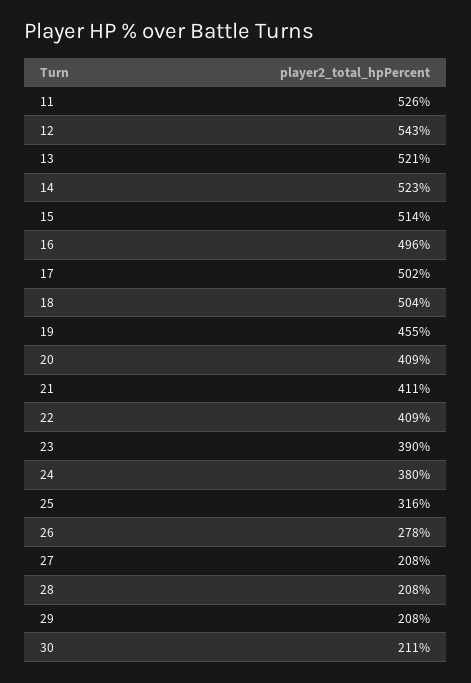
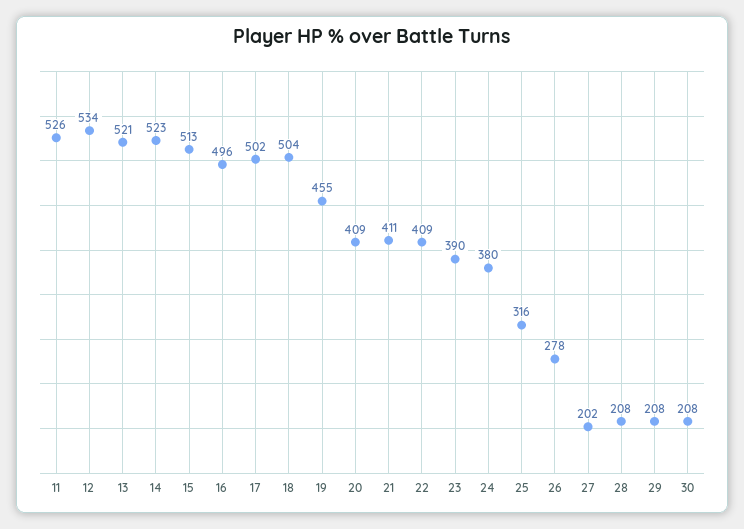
  {
    "11": 526,
-   "12": 543,
+   "12": 534,
    "13": 521,
    "14": 523,
-   "15": 514,
+   "15": 513,
    "16": 496,
    "17": 502,
    "18": 504,
    "19": 455,
    "20": 409,
    "21": 411,
    "22": 409,
    "23": 390,
    "24": 380,
    "25": 316,
    "26": 278,
-   "27": 208,
+   "27": 202,
    "28": 208,
    "29": 208,
-   "30": 211
+   "30": 208
  }

